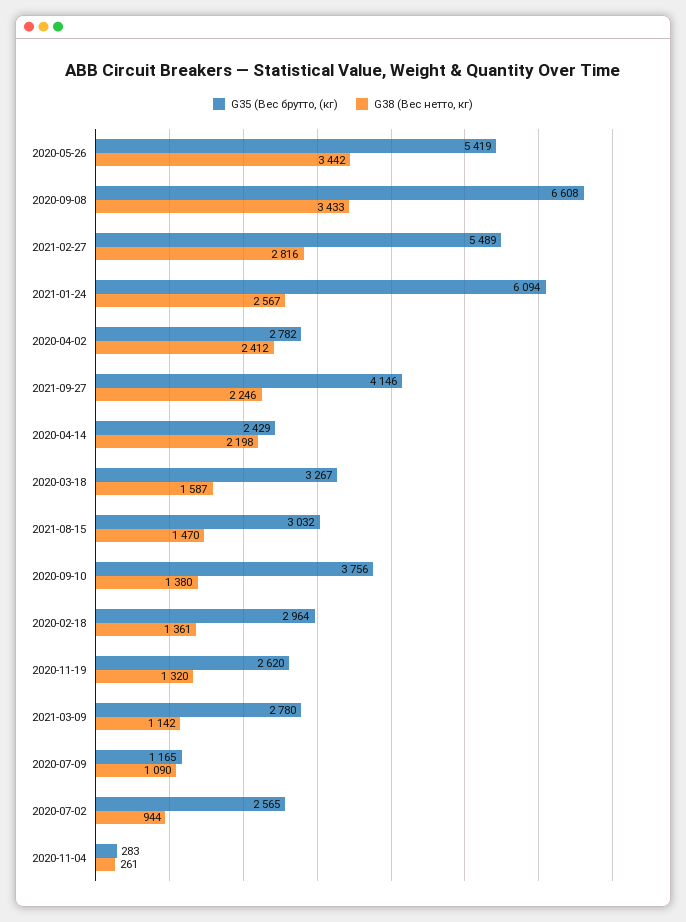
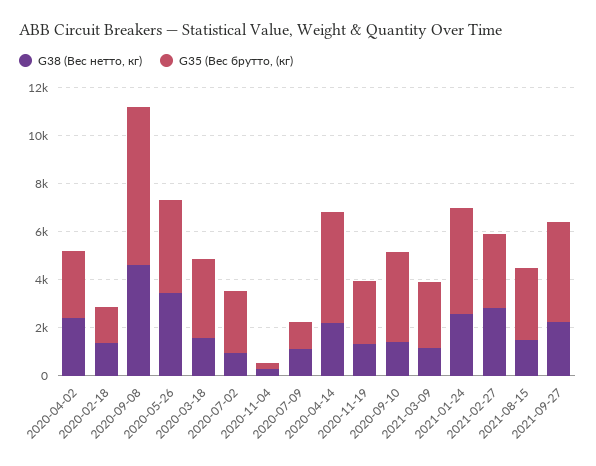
  {
    "G35 (Вес брутто, (кг)": {
-     "2020-05-26": 5419,
+     "2020-05-26": 4000,
      "2020-09-08": 6608,
-     "2021-02-27": 5489,
+     "2021-02-27": 3000,
-     "2021-01-24": 6094,
+     "2021-01-24": 4500,
      "2020-04-02": 2782,
      "2021-09-27": 4146,
-     "2020-04-14": 2429,
+     "2020-04-14": 4500,
      "2020-03-18": 3267,
      "2021-08-15": 3032,
      "2020-09-10": 3756,
-     "2020-02-18": 2964,
+     "2020-02-18": 1500,
      "2020-11-19": 2620,
      "2021-03-09": 2780,
      "2020-07-09": 1165,
      "2020-07-02": 2565,
      "2020-11-04": 283
    },
    "G38 (Вес нетто, кг)": {
      "2020-05-26": 3442,
-     "2020-09-08": 3433,
+     "2020-09-08": 4500,
      "2021-02-27": 2816,
      "2021-01-24": 2567,
      "2020-04-02": 2412,
      "2021-09-27": 2246,
      "2020-04-14": 2198,
      "2020-03-18": 1587,
      "2021-08-15": 1470,
      "2020-09-10": 1380,
      "2020-02-18": 1361,
      "2020-11-19": 1320,
      "2021-03-09": 1142,
      "2020-07-09": 1090,
      "2020-07-02": 944,
      "2020-11-04": 261
    }
  }

